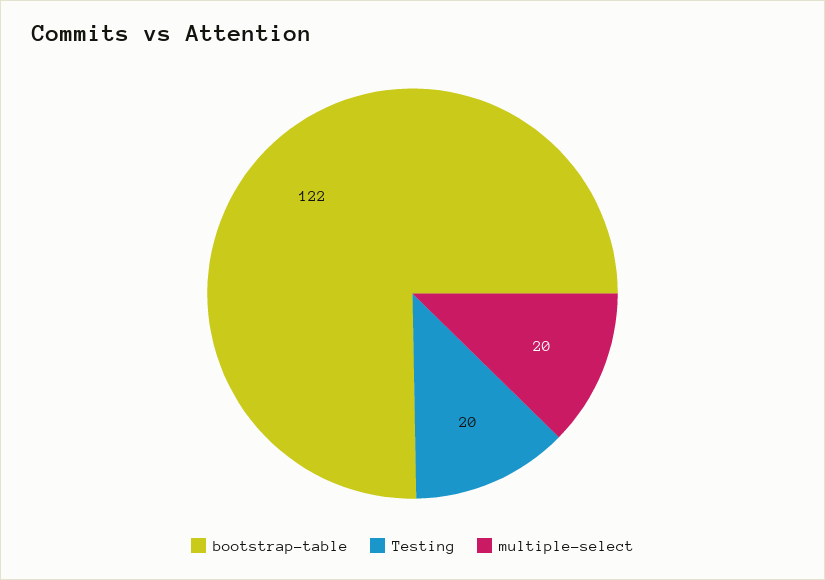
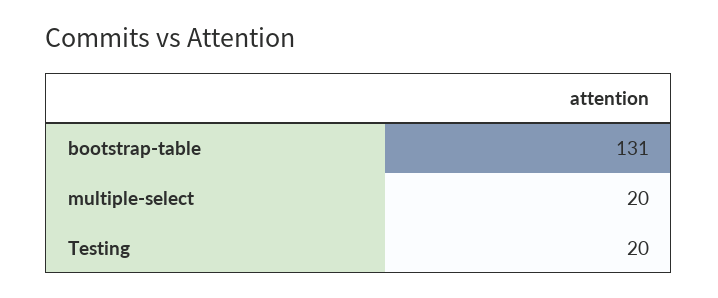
  {
-   "bootstrap-table": 122,
+   "bootstrap-table": 131,
    "Testing": 20,
    "multiple-select": 20
  }

